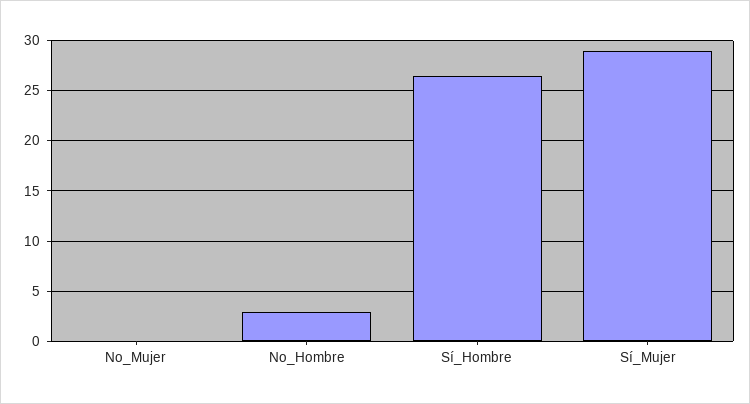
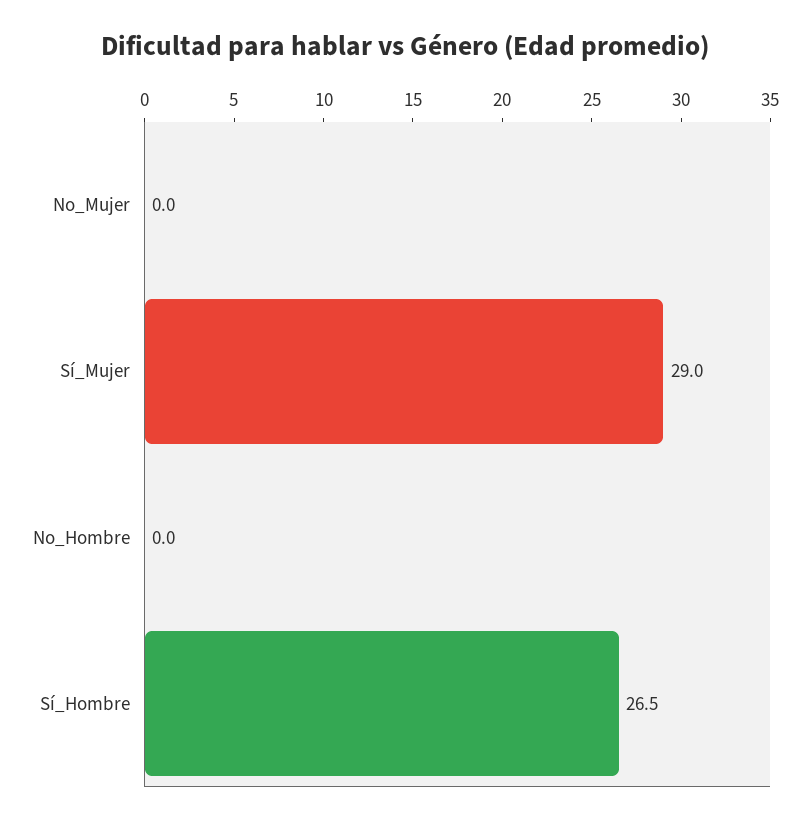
  {
    "No_Mujer": 0,
-   "No_Hombre": 3,
+   "No_Hombre": 0,
    "Sí_Hombre": 26.5,
    "Sí_Mujer": 29
  }

